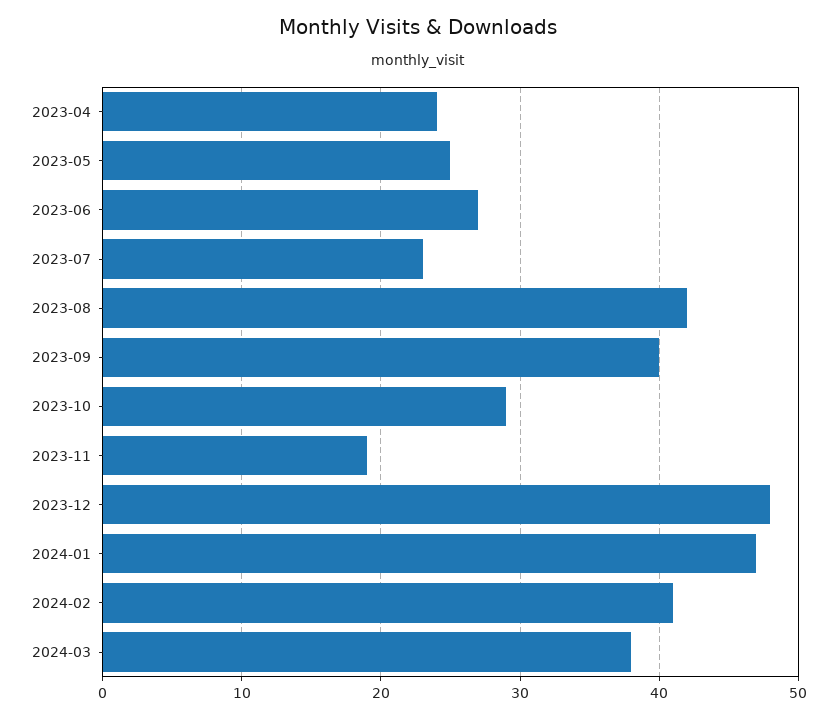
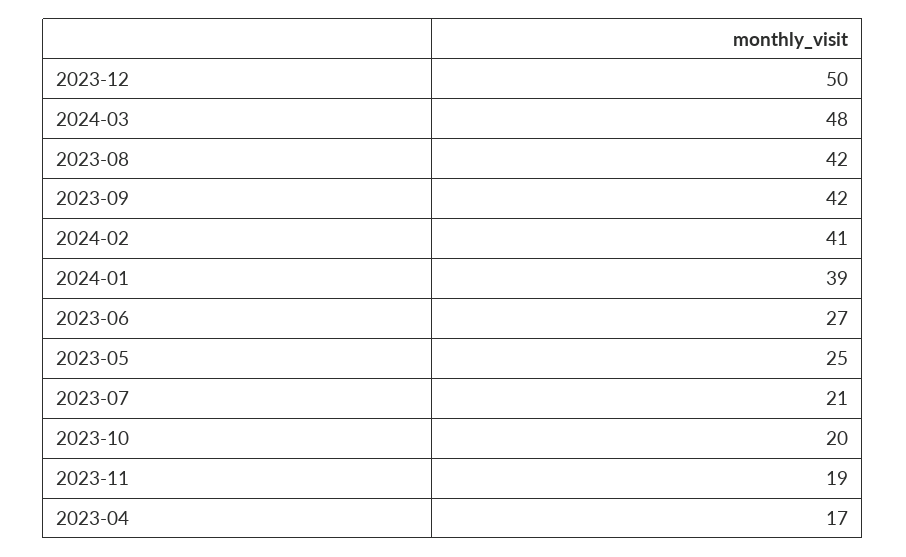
  {
-   "2023-04": 24,
+   "2023-04": 17,
    "2023-05": 25,
    "2023-06": 27,
-   "2023-07": 23,
+   "2023-07": 21,
    "2023-08": 42,
-   "2023-09": 40,
+   "2023-09": 42,
-   "2023-10": 29,
+   "2023-10": 20,
    "2023-11": 19,
-   "2023-12": 48,
+   "2023-12": 50,
-   "2024-01": 47,
+   "2024-01": 39,
    "2024-02": 41,
-   "2024-03": 38
+   "2024-03": 48
  }

